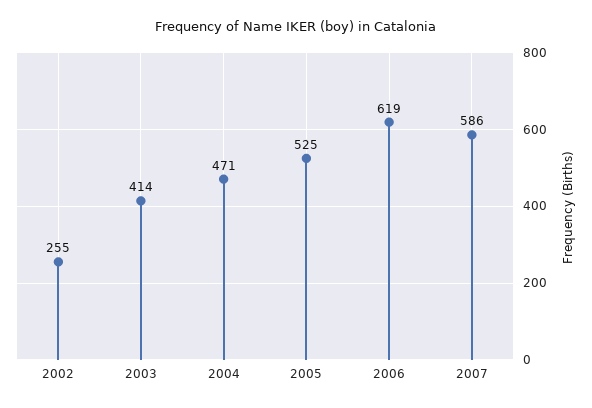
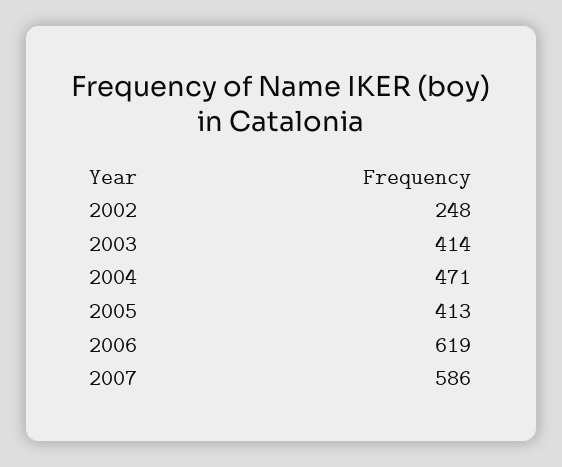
  {
-   "2002": 255,
+   "2002": 248,
    "2003": 414,
    "2004": 471,
-   "2005": 525,
+   "2005": 413,
    "2006": 619,
    "2007": 586
  }

